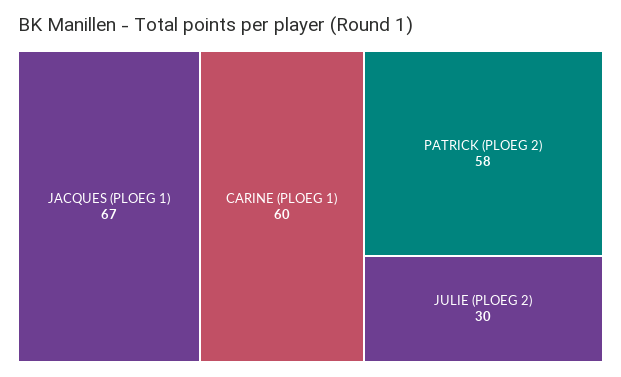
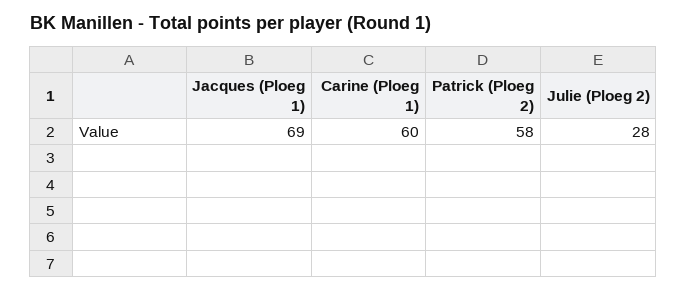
  {
-   "JACQUES (PLOEG 1)": 67,
+   "JACQUES (PLOEG 1)": 69,
    "CARINE (PLOEG 1)": 60,
    "PATRICK (PLOEG 2)": 58,
-   "JULIE (PLOEG 2)": 30
+   "JULIE (PLOEG 2)": 28
  }

